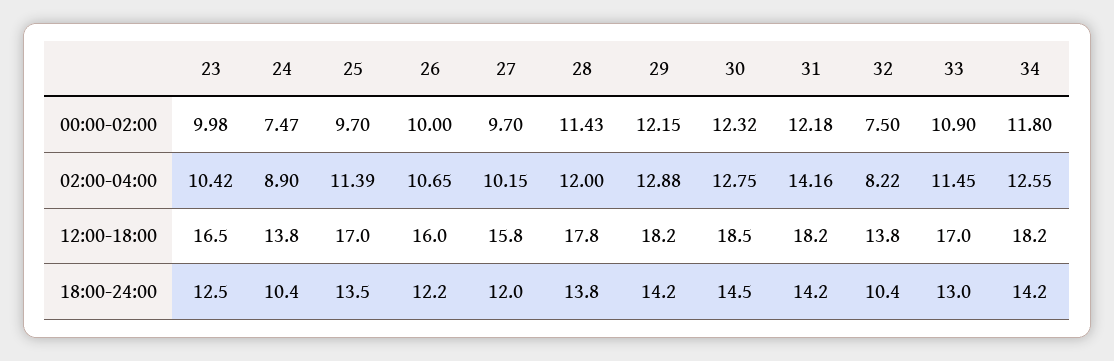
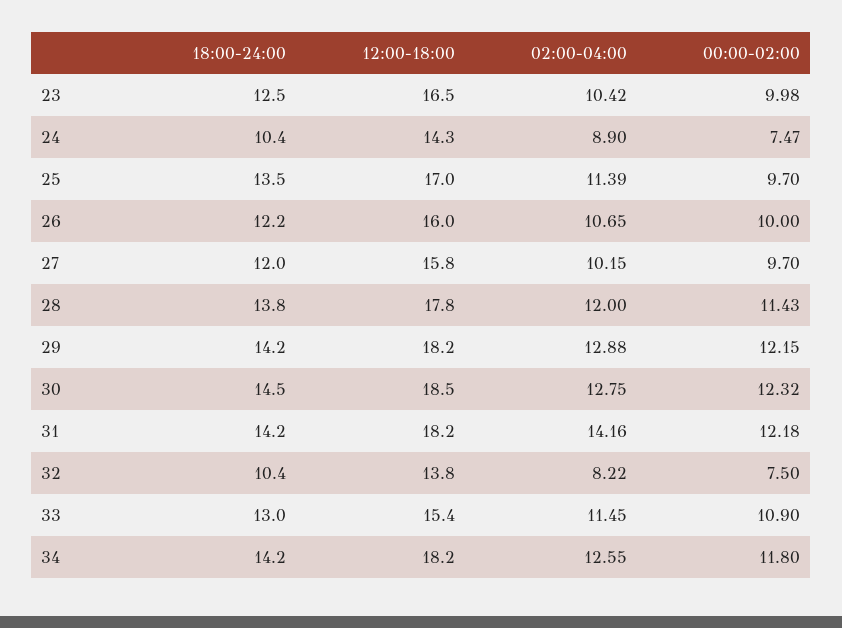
  {
    "23": {
      "00:00-02:00": 9.98,
      "02:00-04:00": 10.42,
      "12:00-18:00": 16.5,
      "18:00-24:00": 12.5
    },
    "24": {
      "00:00-02:00": 7.47,
      "02:00-04:00": 8.9,
-     "12:00-18:00": 13.8,
+     "12:00-18:00": 14.3,
      "18:00-24:00": 10.4
    },
    "25": {
      "00:00-02:00": 9.7,
      "02:00-04:00": 11.39,
      "12:00-18:00": 17,
      "18:00-24:00": 13.5
    },
    "26": {
      "00:00-02:00": 10,
      "02:00-04:00": 10.65,
      "12:00-18:00": 16,
      "18:00-24:00": 12.2
    },
    "27": {
      "00:00-02:00": 9.7,
      "02:00-04:00": 10.15,
      "12:00-18:00": 15.8,
      "18:00-24:00": 12
    },
    "28": {
      "00:00-02:00": 11.43,
      "02:00-04:00": 12,
      "12:00-18:00": 17.8,
      "18:00-24:00": 13.8
    },
    "29": {
      "00:00-02:00": 12.15,
      "02:00-04:00": 12.88,
      "12:00-18:00": 18.2,
      "18:00-24:00": 14.2
    },
    "30": {
      "00:00-02:00": 12.32,
      "02:00-04:00": 12.75,
      "12:00-18:00": 18.5,
      "18:00-24:00": 14.5
    },
    "31": {
      "00:00-02:00": 12.18,
      "02:00-04:00": 14.16,
      "12:00-18:00": 18.2,
      "18:00-24:00": 14.2
    },
    "32": {
      "00:00-02:00": 7.5,
      "02:00-04:00": 8.22,
      "12:00-18:00": 13.8,
      "18:00-24:00": 10.4
    },
    "33": {
      "00:00-02:00": 10.9,
      "02:00-04:00": 11.45,
-     "12:00-18:00": 17,
+     "12:00-18:00": 15.4,
      "18:00-24:00": 13
    },
    "34": {
      "00:00-02:00": 11.8,
      "02:00-04:00": 12.55,
      "12:00-18:00": 18.2,
      "18:00-24:00": 14.2
    }
  }

